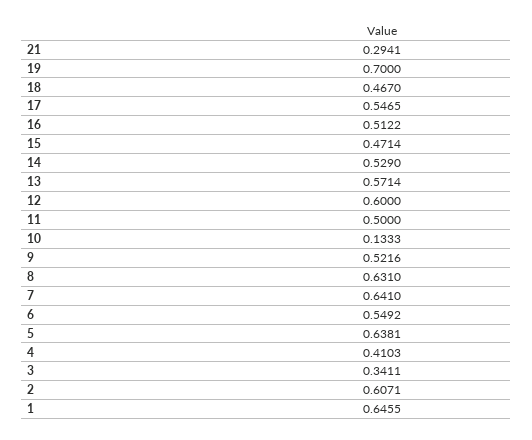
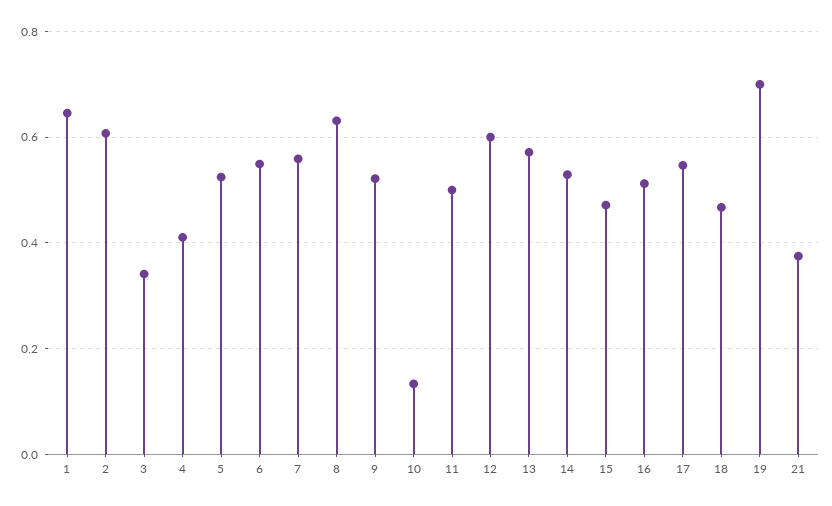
  {
-   "21": 0.2941,
+   "21": 0.38,
    "19": 0.7,
    "18": 0.467,
    "17": 0.5465,
    "16": 0.5122,
    "15": 0.4714,
    "14": 0.529,
    "13": 0.5714,
    "12": 0.6,
    "11": 0.5,
    "10": 0.1333,
    "9": 0.5216,
    "8": 0.631,
-   "7": 0.641,
+   "7": 0.56,
    "6": 0.5492,
-   "5": 0.6381,
+   "5": 0.52,
    "4": 0.4103,
    "3": 0.3411,
    "2": 0.6071,
    "1": 0.6455
  }

